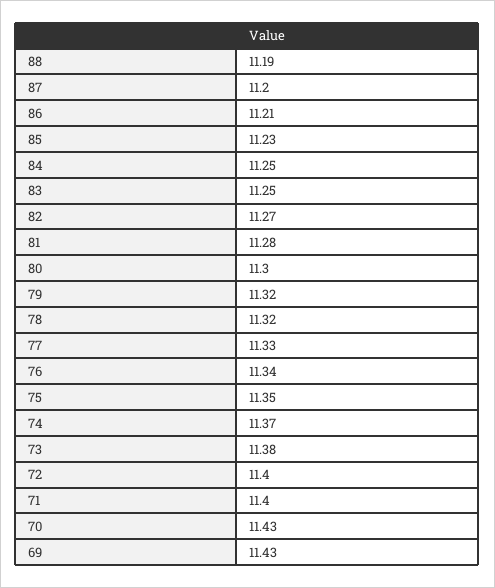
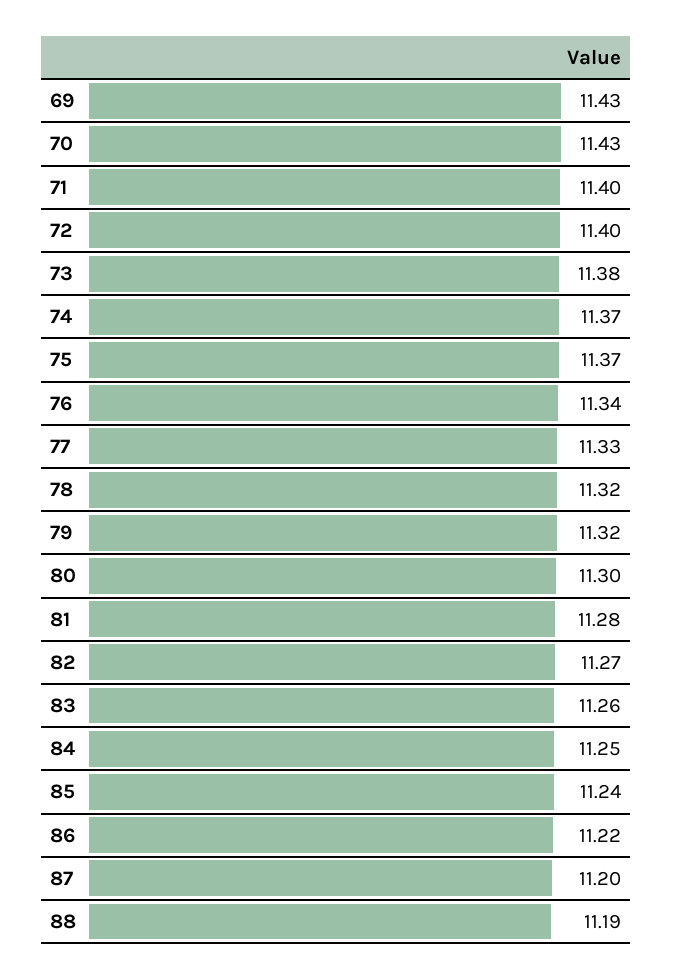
  {
    "88": 11.19,
    "87": 11.2,
-   "86": 11.21,
+   "86": 11.22,
-   "85": 11.23,
+   "85": 11.24,
    "84": 11.25,
-   "83": 11.25,
+   "83": 11.26,
    "82": 11.27,
    "81": 11.28,
    "80": 11.3,
    "79": 11.32,
    "78": 11.32,
    "77": 11.33,
    "76": 11.34,
-   "75": 11.35,
+   "75": 11.37,
    "74": 11.37,
    "73": 11.38,
    "72": 11.4,
    "71": 11.4,
    "70": 11.43,
    "69": 11.43
  }

